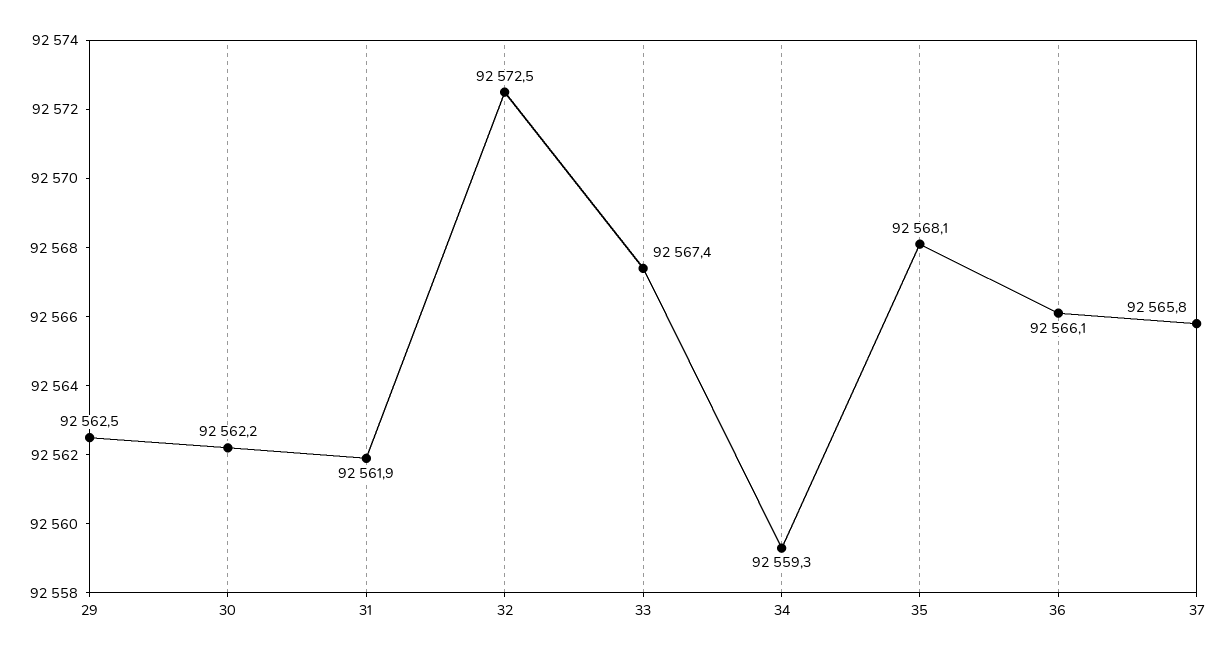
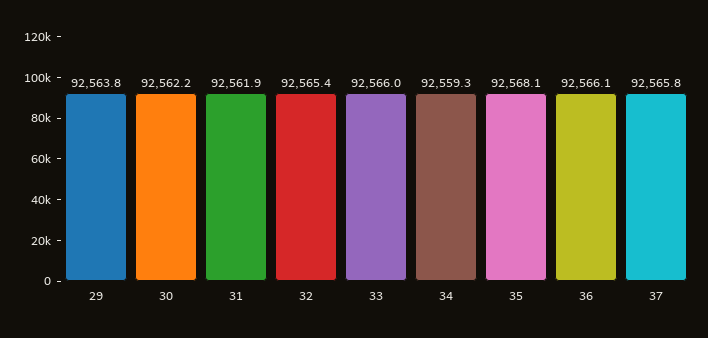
  {
-   "29": 92562.5,
+   "29": 92563.8,
    "30": 92562.2,
    "31": 92561.9,
-   "32": 92572.5,
+   "32": 92565.4,
-   "33": 92567.4,
+   "33": 92566,
    "34": 92559.3,
    "35": 92568.1,
    "36": 92566.1,
    "37": 92565.8
  }

